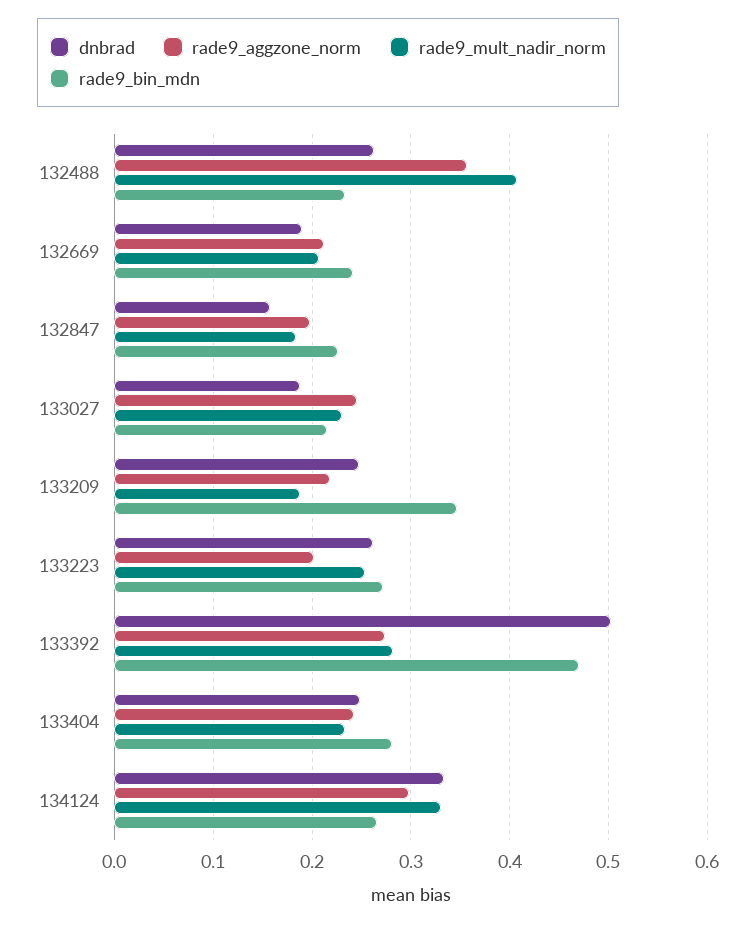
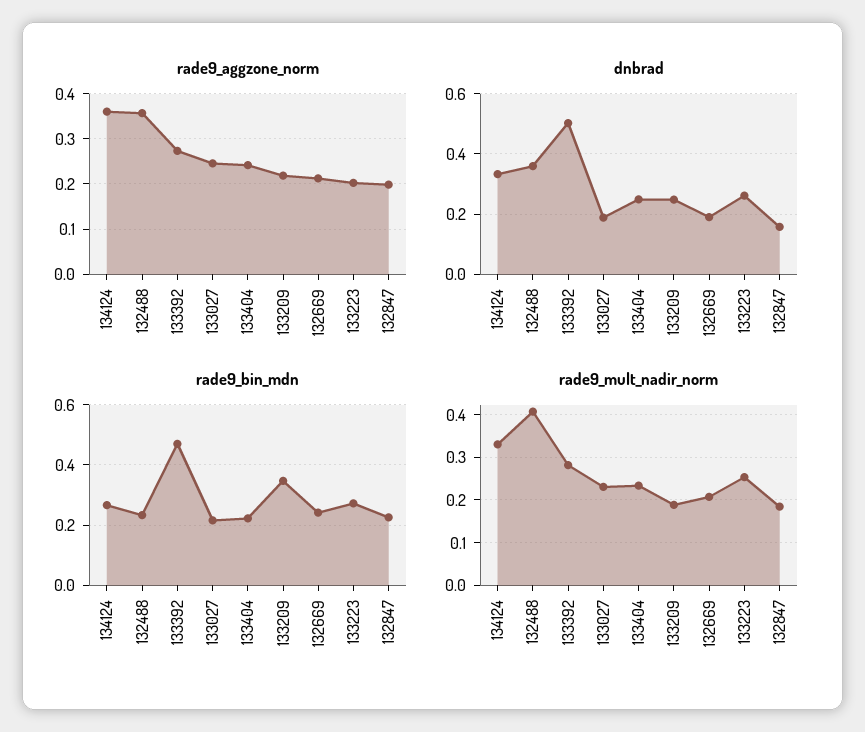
  {
    "dnbrad": {
-     "132488": 0.26,
+     "132488": 0.36,
      "132669": 0.19,
      "132847": 0.16,
      "133027": 0.19,
      "133209": 0.25,
      "133223": 0.26,
      "133392": 0.5,
      "133404": 0.25,
      "134124": 0.33
    },
    "rade9_aggzone_norm": {
      "132488": 0.36,
      "132669": 0.21,
      "132847": 0.2,
      "133027": 0.25,
      "133209": 0.22,
      "133223": 0.2,
      "133392": 0.27,
      "133404": 0.24,
-     "134124": 0.3
+     "134124": 0.36
    },
    "rade9_mult_nadir_norm": {
      "132488": 0.41,
      "132669": 0.21,
      "132847": 0.18,
      "133027": 0.23,
      "133209": 0.19,
      "133223": 0.25,
      "133392": 0.28,
      "133404": 0.23,
      "134124": 0.33
    },
    "rade9_bin_mdn": {
      "132488": 0.23,
      "132669": 0.24,
      "132847": 0.23,
      "133027": 0.22,
      "133209": 0.35,
      "133223": 0.27,
      "133392": 0.47,
-     "133404": 0.28,
+     "133404": 0.22,
      "134124": 0.27
    }
  }

